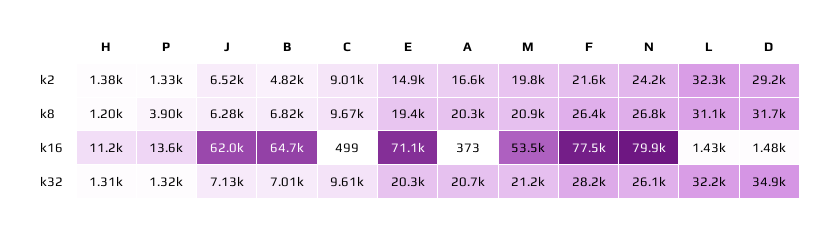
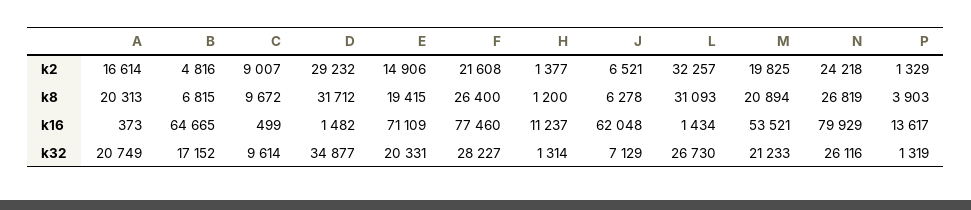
  {
    "H": {
      "k2": 1377,
      "k8": 1200,
      "k16": 11237,
      "k32": 1314
    },
    "P": {
      "k2": 1329,
      "k8": 3903,
      "k16": 13617,
      "k32": 1319
    },
    "J": {
      "k2": 6521,
      "k8": 6278,
      "k16": 62048,
      "k32": 7129
    },
    "B": {
      "k2": 4816,
      "k8": 6815,
      "k16": 64665,
-     "k32": 7010
+     "k32": 17152
    },
    "C": {
      "k2": 9007,
      "k8": 9672,
      "k16": 499,
      "k32": 9614
    },
    "E": {
      "k2": 14906,
      "k8": 19415,
      "k16": 71109,
      "k32": 20331
    },
    "A": {
      "k2": 16614,
      "k8": 20313,
      "k16": 373,
      "k32": 20749
    },
    "M": {
      "k2": 19825,
      "k8": 20894,
      "k16": 53521,
      "k32": 21233
    },
    "F": {
      "k2": 21608,
      "k8": 26400,
      "k16": 77460,
      "k32": 28227
    },
    "N": {
      "k2": 24218,
      "k8": 26819,
      "k16": 79929,
      "k32": 26116
    },
    "L": {
      "k2": 32257,
      "k8": 31093,
      "k16": 1434,
-     "k32": 32200
+     "k32": 26730
    },
    "D": {
      "k2": 29232,
      "k8": 31712,
      "k16": 1482,
      "k32": 34877
    }
  }

